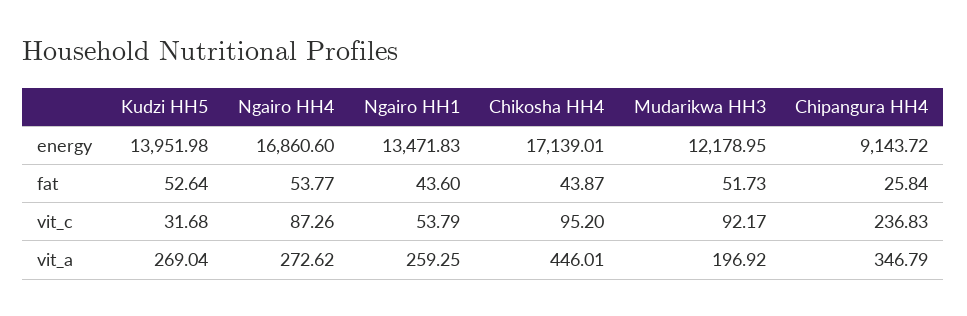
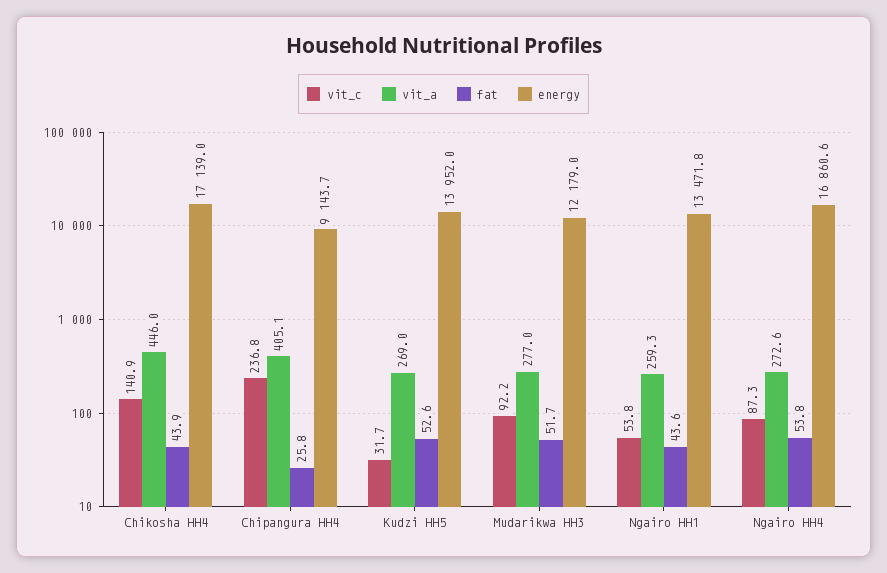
  {
    "energy": {
      "Kudzi HH5": 13951.98,
      "Ngairo HH4": 16860.6,
      "Ngairo HH1": 13471.83,
      "Chikosha HH4": 17139.01,
      "Mudarikwa HH3": 12178.95,
      "Chipangura HH4": 9143.72
    },
    "fat": {
      "Kudzi HH5": 52.64,
      "Ngairo HH4": 53.77,
      "Ngairo HH1": 43.6,
      "Chikosha HH4": 43.87,
      "Mudarikwa HH3": 51.73,
      "Chipangura HH4": 25.84
    },
    "vit_c": {
      "Kudzi HH5": 31.68,
      "Ngairo HH4": 87.26,
      "Ngairo HH1": 53.79,
-     "Chikosha HH4": 95.2,
+     "Chikosha HH4": 140.9,
      "Mudarikwa HH3": 92.17,
      "Chipangura HH4": 236.83
    },
    "vit_a": {
      "Kudzi HH5": 269.04,
      "Ngairo HH4": 272.62,
      "Ngairo HH1": 259.25,
      "Chikosha HH4": 446.01,
-     "Mudarikwa HH3": 196.92,
+     "Mudarikwa HH3": 277,
-     "Chipangura HH4": 346.79
+     "Chipangura HH4": 405.1
    }
  }

